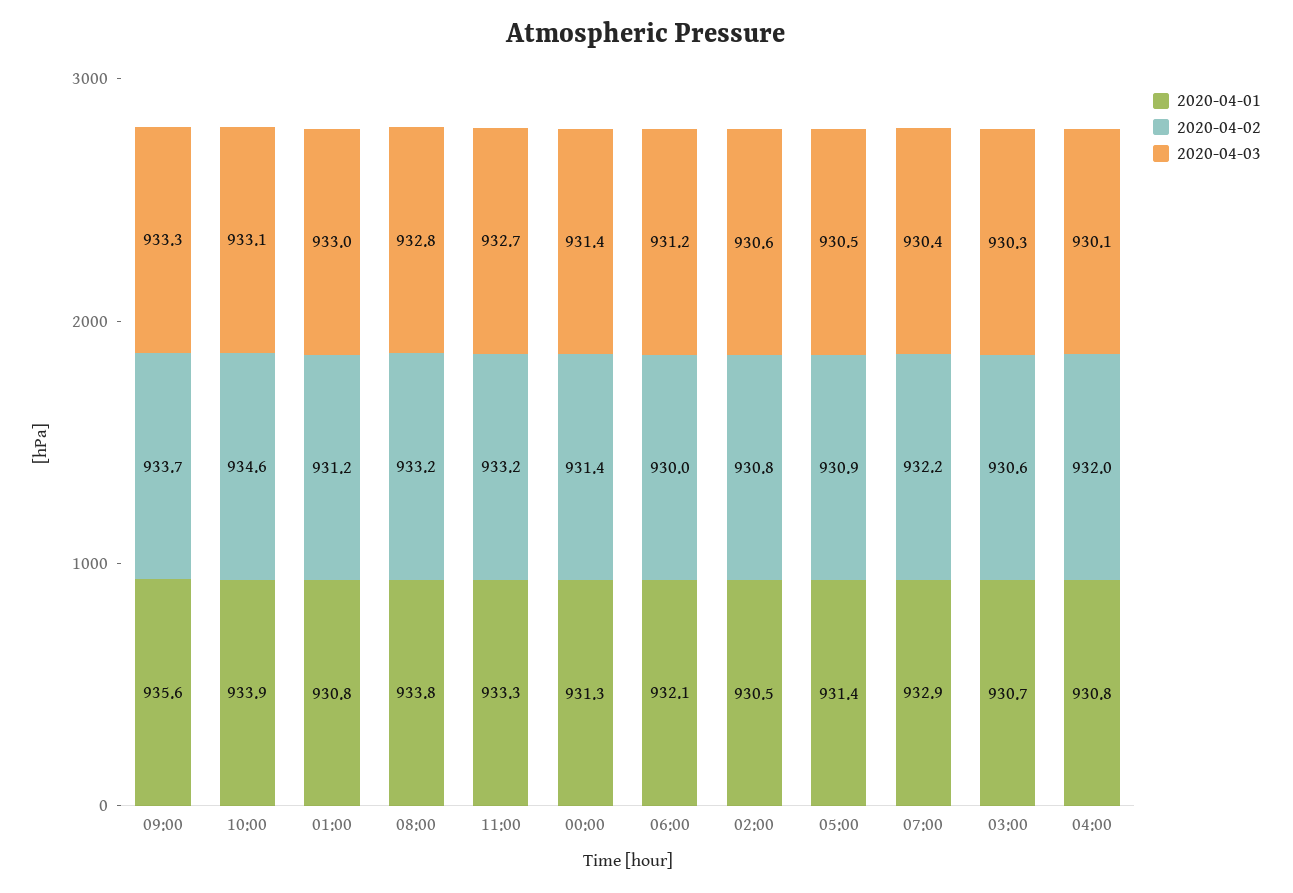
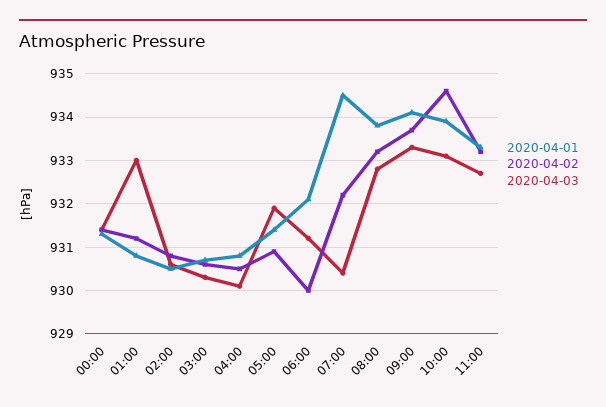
  {
    "2020-04-01": {
-     "09:00": 935.6,
+     "09:00": 934,
      "10:00": 933.9,
      "01:00": 930.8,
      "08:00": 933.8,
      "11:00": 933.3,
      "00:00": 931.3,
      "06:00": 932.1,
      "02:00": 930.5,
      "05:00": 931.4,
-     "07:00": 932.9,
+     "07:00": 934.5,
      "03:00": 930.7,
      "04:00": 930.8
    },
    "2020-04-02": {
      "09:00": 933.7,
      "10:00": 934.6,
      "01:00": 931.2,
      "08:00": 933.2,
      "11:00": 933.2,
      "00:00": 931.4,
      "06:00": 930,
      "02:00": 930.8,
      "05:00": 930.9,
      "07:00": 932.2,
      "03:00": 930.6,
-     "04:00": 932
+     "04:00": 930.5
    },
    "2020-04-03": {
      "09:00": 933.3,
      "10:00": 933.1,
      "01:00": 933,
      "08:00": 932.8,
      "11:00": 932.7,
      "00:00": 931.4,
      "06:00": 931.2,
      "02:00": 930.6,
-     "05:00": 930.5,
+     "05:00": 932,
      "07:00": 930.4,
      "03:00": 930.3,
      "04:00": 930.1
    }
  }

